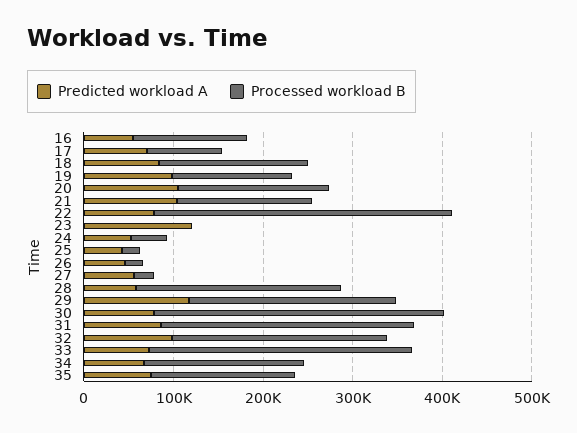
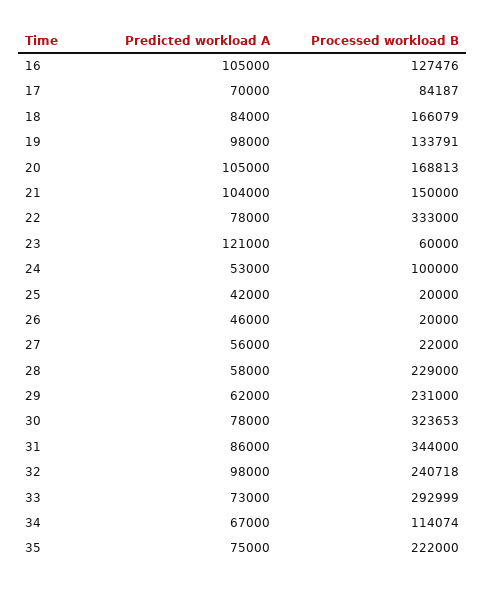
  {
    "Predicted workload A": {
-     "16": 60000,
+     "16": 105000,
      "17": 70000,
      "18": 84000,
      "19": 98000,
      "20": 105000,
      "21": 104000,
      "22": 78000,
      "23": 121000,
      "24": 53000,
      "25": 42000,
      "26": 46000,
      "27": 56000,
      "28": 58000,
-     "29": 120000,
+     "29": 62000,
      "30": 78000,
      "31": 86000,
      "32": 98000,
      "33": 73000,
      "34": 67000,
      "35": 75000
    },
    "Processed workload B": {
      "16": 127476,
      "17": 84187,
      "18": 166079,
      "19": 133791,
      "20": 168813,
      "21": 150000,
      "22": 333000,
-     "23": 0,
+     "23": 60000,
-     "24": 40000,
+     "24": 100000,
      "25": 20000,
      "26": 20000,
      "27": 22000,
      "28": 229000,
      "29": 231000,
      "30": 323653,
-     "31": 280000,
+     "31": 344000,
      "32": 240718,
      "33": 292999,
-     "34": 180000,
+     "34": 114074,
-     "35": 160000
+     "35": 222000
    }
  }

